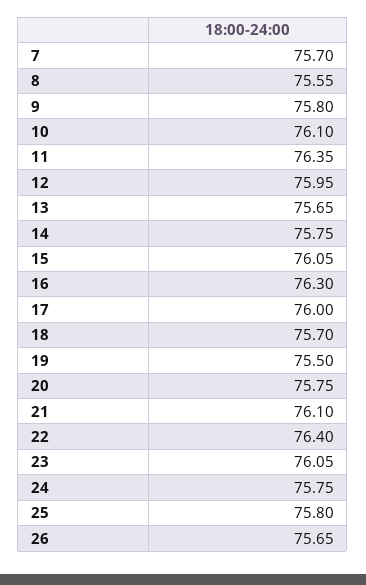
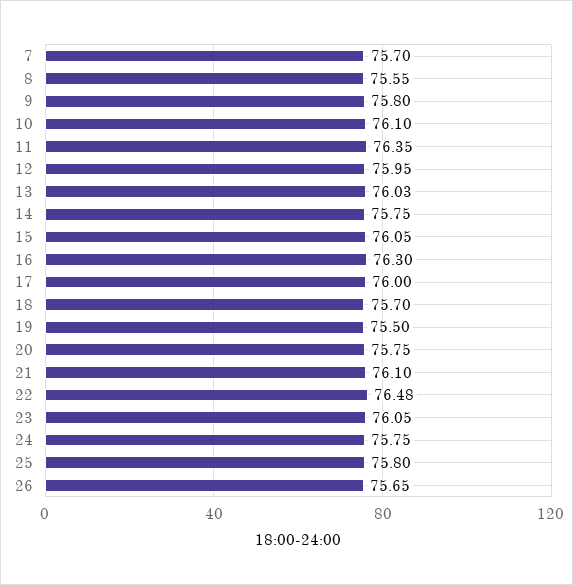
  {
    "7": 75.7,
    "8": 75.55,
    "9": 75.8,
    "10": 76.1,
    "11": 76.35,
    "12": 75.95,
-   "13": 75.65,
+   "13": 76.03,
    "14": 75.75,
    "15": 76.05,
    "16": 76.3,
    "17": 76,
    "18": 75.7,
    "19": 75.5,
    "20": 75.75,
    "21": 76.1,
-   "22": 76.4,
+   "22": 76.48,
    "23": 76.05,
    "24": 75.75,
    "25": 75.8,
    "26": 75.65
  }

